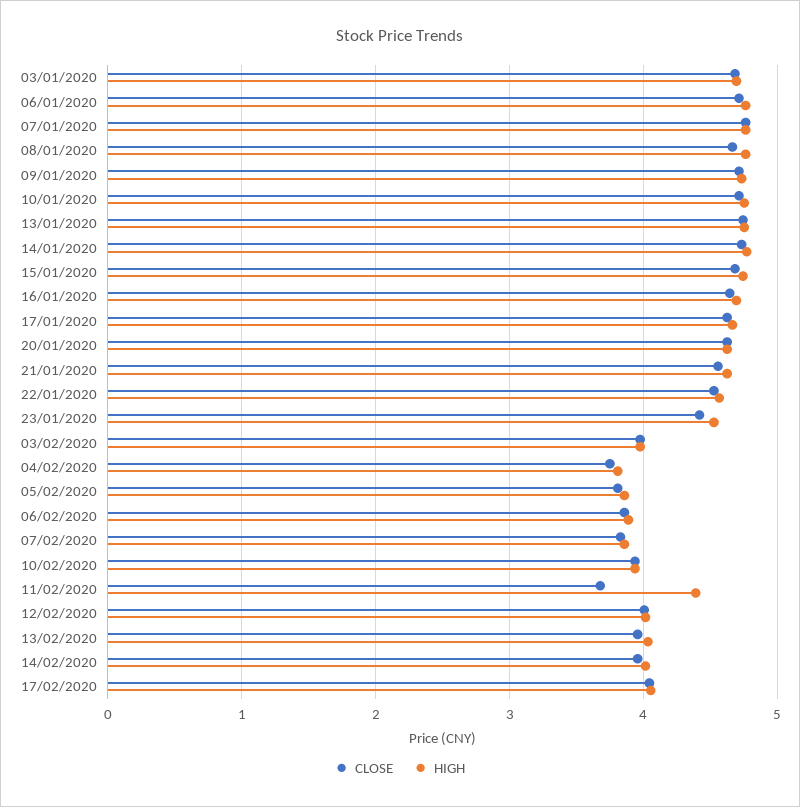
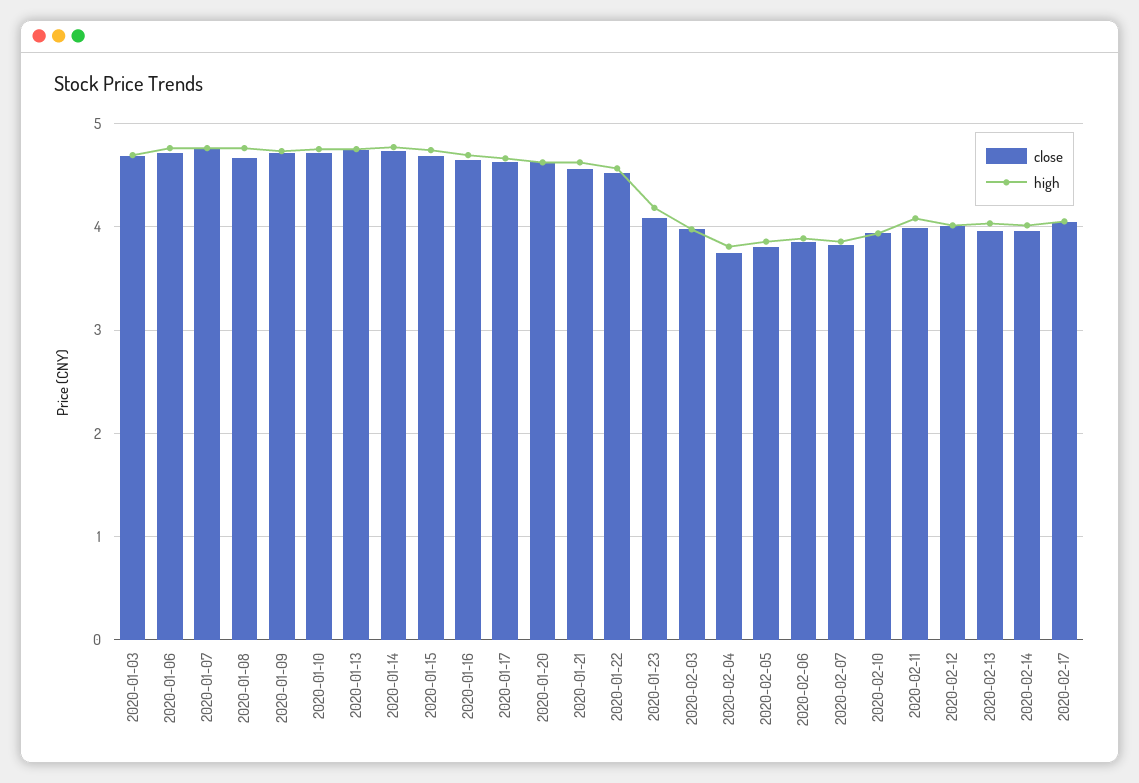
  {
    "CLOSE": {
      "03/01/2020": 4.7,
      "06/01/2020": 4.7,
      "07/01/2020": 4.8,
      "08/01/2020": 4.7,
      "09/01/2020": 4.7,
      "10/01/2020": 4.7,
      "13/01/2020": 4.7,
      "14/01/2020": 4.7,
      "15/01/2020": 4.7,
      "16/01/2020": 4.6,
      "17/01/2020": 4.6,
      "20/01/2020": 4.6,
      "21/01/2020": 4.6,
      "22/01/2020": 4.5,
-     "23/01/2020": 4.4,
+     "23/01/2020": 4.1,
      "03/02/2020": 4,
      "04/02/2020": 3.8,
      "05/02/2020": 3.8,
      "06/02/2020": 3.9,
      "07/02/2020": 3.8,
      "10/02/2020": 3.9,
-     "11/02/2020": 3.7,
+     "11/02/2020": 4,
      "12/02/2020": 4,
      "13/02/2020": 4,
      "14/02/2020": 4,
      "17/02/2020": 4
    },
    "HIGH": {
      "03/01/2020": 4.7,
      "06/01/2020": 4.8,
      "07/01/2020": 4.8,
      "08/01/2020": 4.8,
      "09/01/2020": 4.7,
      "10/01/2020": 4.8,
      "13/01/2020": 4.8,
      "14/01/2020": 4.8,
      "15/01/2020": 4.7,
      "16/01/2020": 4.7,
      "17/01/2020": 4.7,
      "20/01/2020": 4.6,
      "21/01/2020": 4.6,
      "22/01/2020": 4.6,
-     "23/01/2020": 4.5,
+     "23/01/2020": 4.2,
      "03/02/2020": 4,
      "04/02/2020": 3.8,
      "05/02/2020": 3.9,
      "06/02/2020": 3.9,
      "07/02/2020": 3.9,
      "10/02/2020": 3.9,
-     "11/02/2020": 4.4,
+     "11/02/2020": 4.1,
      "12/02/2020": 4,
      "13/02/2020": 4,
      "14/02/2020": 4,
      "17/02/2020": 4.1
    }
  }

